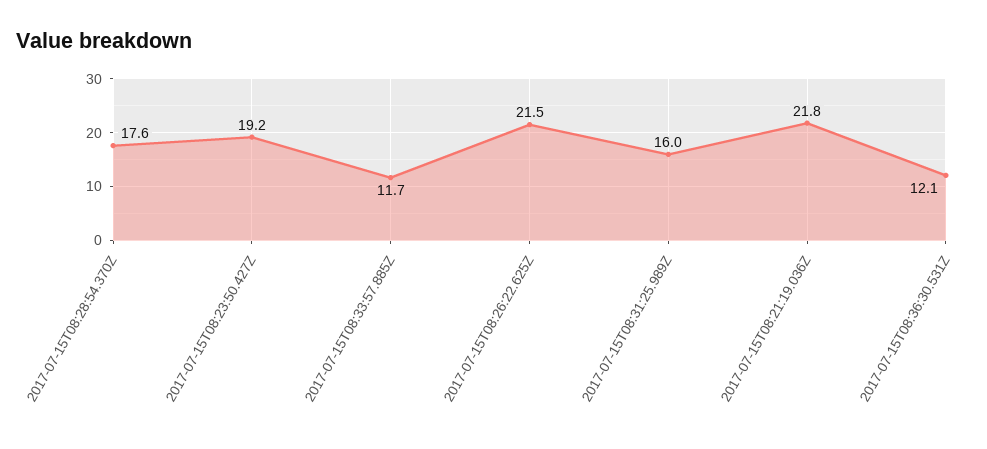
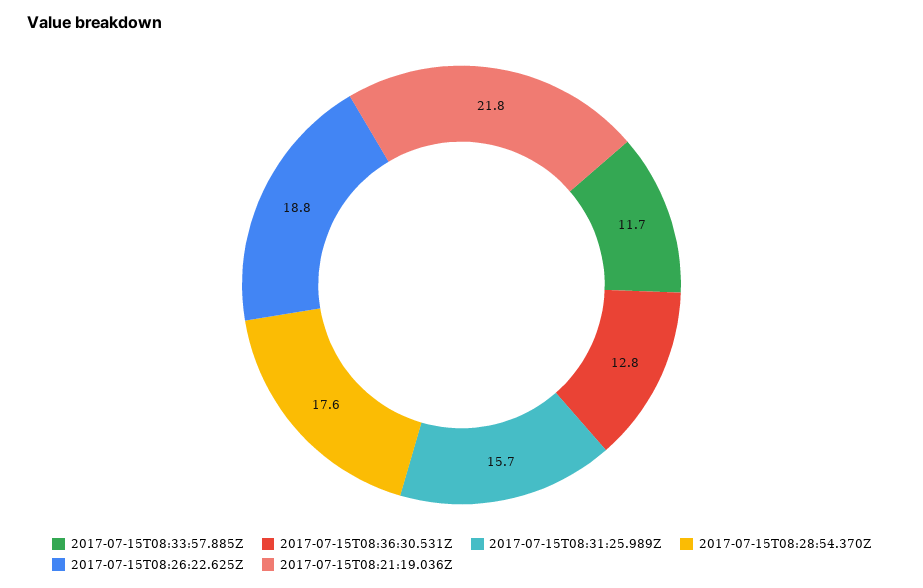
  {
    "2017-07-15T08:28:54.370Z": 17.6,
-   "2017-07-15T08:23:50.427Z": 19.2,
    "2017-07-15T08:33:57.885Z": 11.7,
-   "2017-07-15T08:26:22.625Z": 21.5,
+   "2017-07-15T08:26:22.625Z": 18.8,
-   "2017-07-15T08:31:25.989Z": 16,
+   "2017-07-15T08:31:25.989Z": 15.7,
    "2017-07-15T08:21:19.036Z": 21.8,
-   "2017-07-15T08:36:30.531Z": 12.1
+   "2017-07-15T08:36:30.531Z": 12.8
  }

